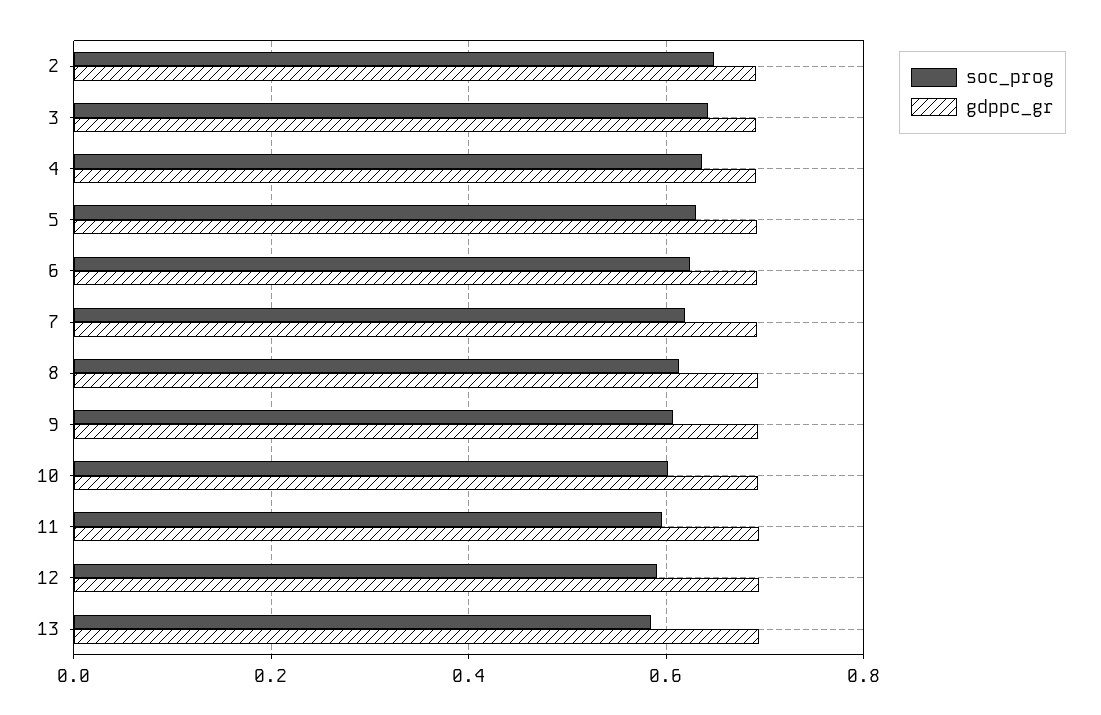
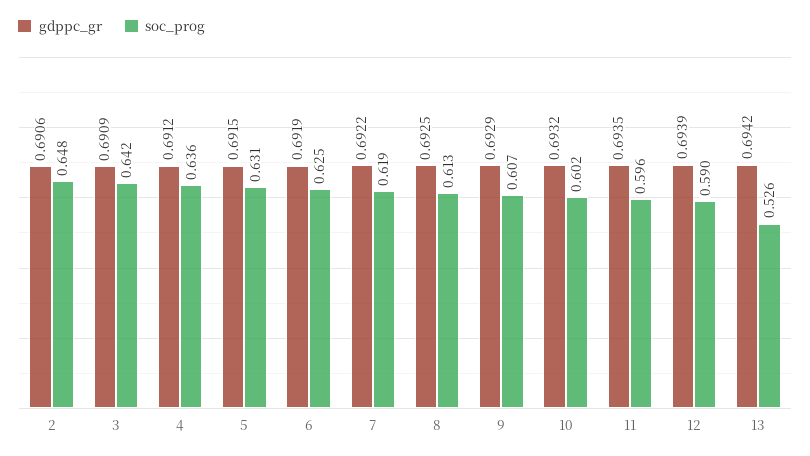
  {
    "soc_prog": {
      "2": 0.648,
      "3": 0.642,
      "4": 0.636,
      "5": 0.631,
      "6": 0.625,
      "7": 0.619,
      "8": 0.613,
      "9": 0.607,
      "10": 0.602,
      "11": 0.596,
      "12": 0.59,
-     "13": 0.58
+     "13": 0.526
    },
    "gdppc_gr": {
      "2": 0.6906,
      "3": 0.6909,
      "4": 0.6912,
      "5": 0.6915,
      "6": 0.6919,
      "7": 0.6922,
      "8": 0.6925,
      "9": 0.6929,
      "10": 0.6932,
      "11": 0.6935,
      "12": 0.6939,
      "13": 0.6942
    }
  }

